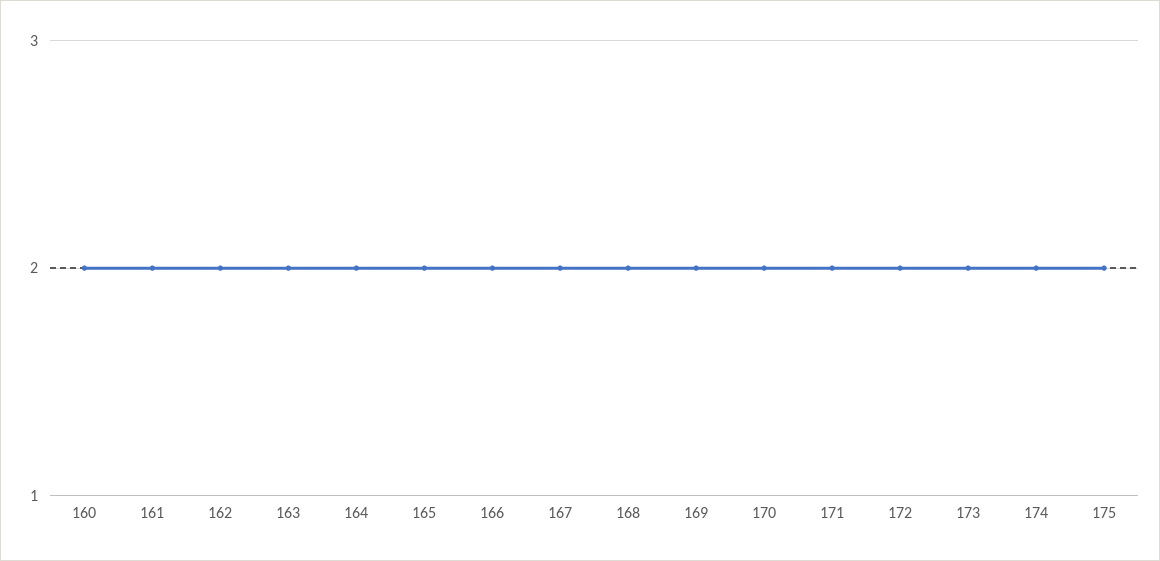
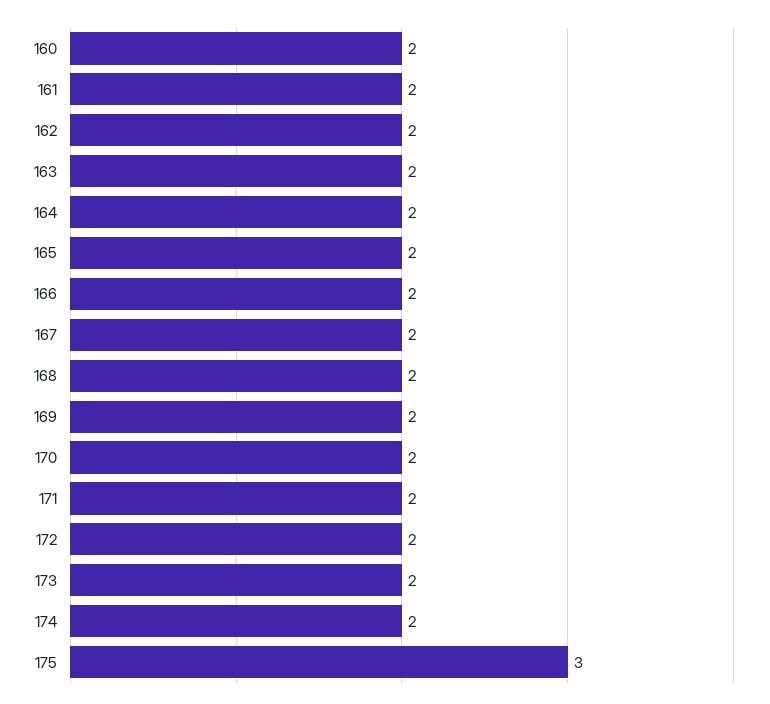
  {
    "160": 2,
    "161": 2,
    "162": 2,
    "163": 2,
    "164": 2,
    "165": 2,
    "166": 2,
    "167": 2,
    "168": 2,
    "169": 2,
    "170": 2,
    "171": 2,
    "172": 2,
    "173": 2,
    "174": 2,
-   "175": 2
+   "175": 3
  }

